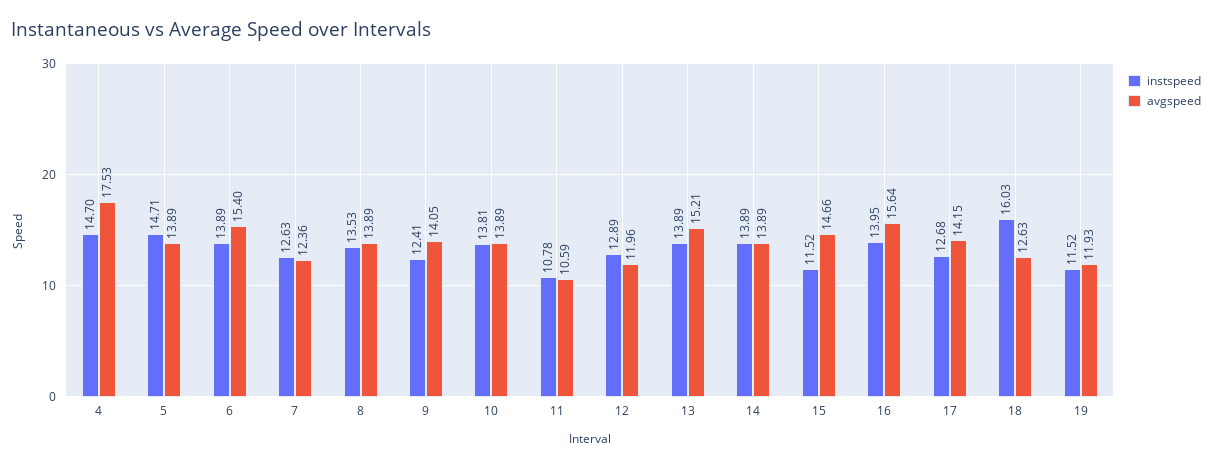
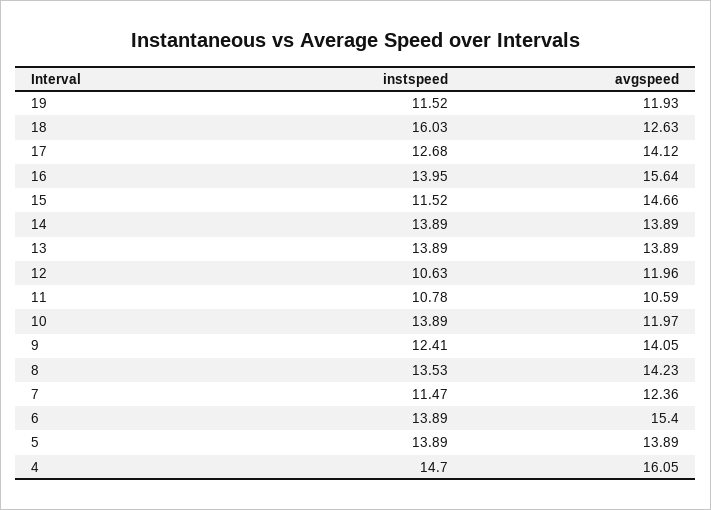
  {
    "instspeed": {
      "4": 14.7,
-     "5": 14.71,
+     "5": 13.89,
      "6": 13.89,
-     "7": 12.63,
+     "7": 11.47,
      "8": 13.53,
      "9": 12.41,
-     "10": 13.81,
+     "10": 13.89,
      "11": 10.78,
-     "12": 12.89,
+     "12": 10.63,
      "13": 13.89,
      "14": 13.89,
      "15": 11.52,
      "16": 13.95,
      "17": 12.68,
      "18": 16.03,
      "19": 11.52
    },
    "avgspeed": {
-     "4": 17.53,
+     "4": 16.05,
      "5": 13.89,
      "6": 15.4,
      "7": 12.36,
-     "8": 13.89,
+     "8": 14.23,
      "9": 14.05,
-     "10": 13.89,
+     "10": 11.97,
      "11": 10.59,
      "12": 11.96,
-     "13": 15.21,
+     "13": 13.89,
      "14": 13.89,
      "15": 14.66,
      "16": 15.64,
-     "17": 14.15,
+     "17": 14.12,
      "18": 12.63,
      "19": 11.93
    }
  }

